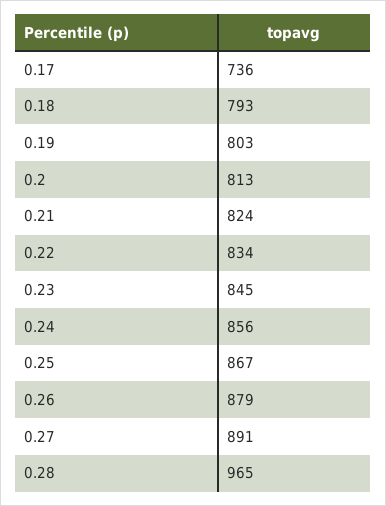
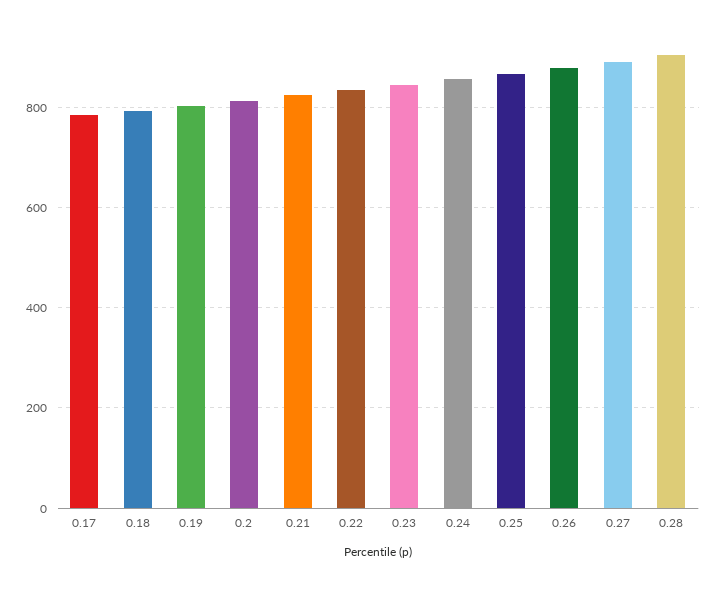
  {
-   "0.17": 736,
+   "0.17": 780,
    "0.18": 793,
    "0.19": 803,
    "0.2": 813,
    "0.21": 824,
    "0.22": 834,
    "0.23": 845,
    "0.24": 856,
    "0.25": 867,
    "0.26": 879,
    "0.27": 891,
-   "0.28": 965
+   "0.28": 900
  }

